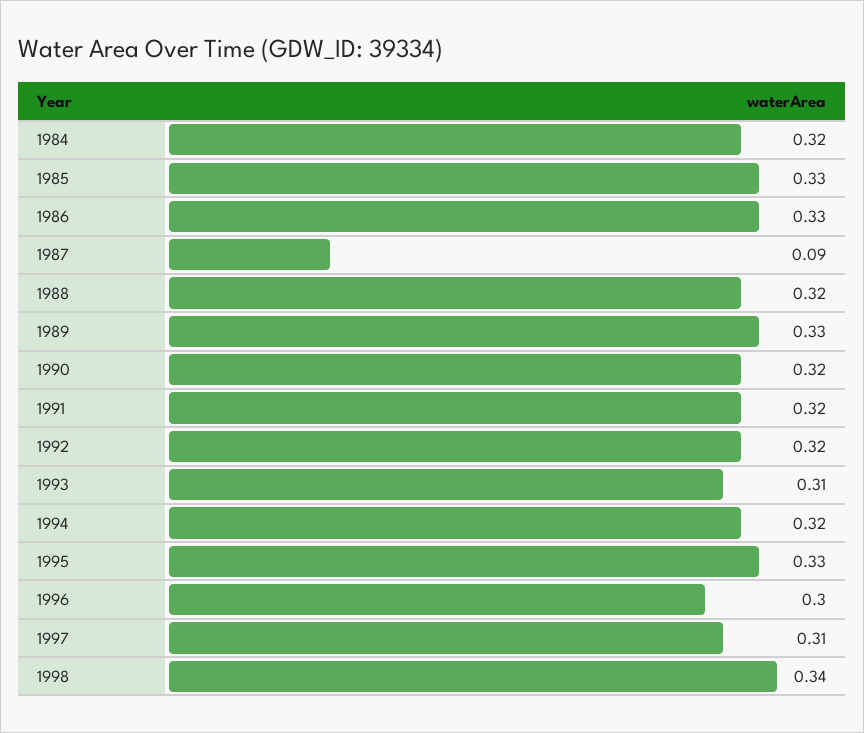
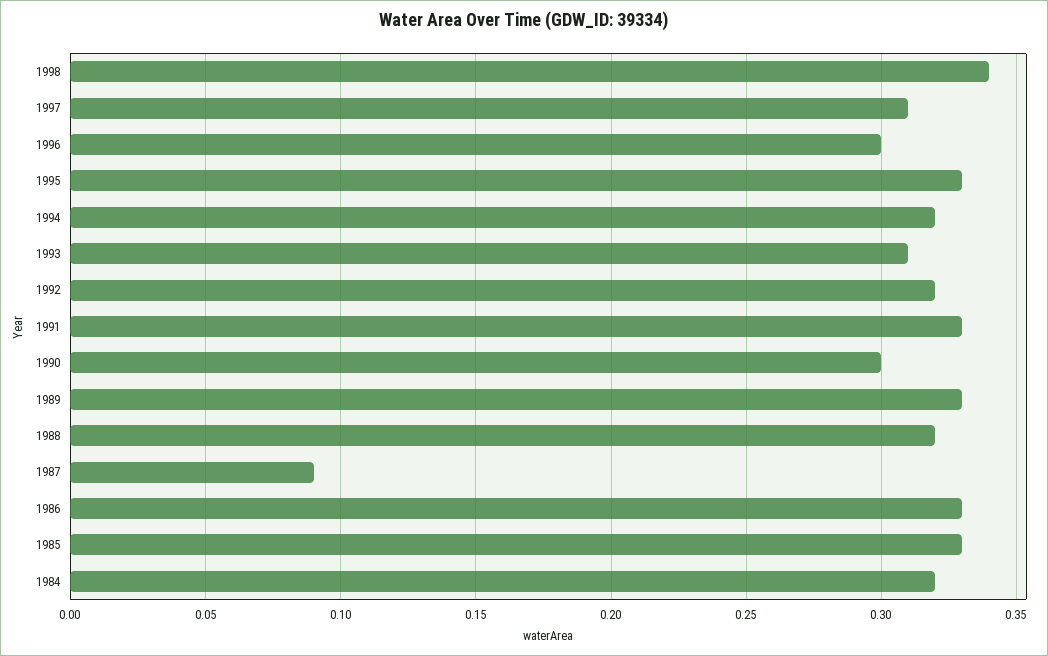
  {
    "1984": 0.32,
    "1985": 0.33,
    "1986": 0.33,
    "1987": 0.09,
    "1988": 0.32,
    "1989": 0.33,
-   "1990": 0.32,
+   "1990": 0.3,
-   "1991": 0.32,
+   "1991": 0.33,
    "1992": 0.32,
    "1993": 0.31,
    "1994": 0.32,
    "1995": 0.33,
    "1996": 0.3,
    "1997": 0.31,
    "1998": 0.34
  }

